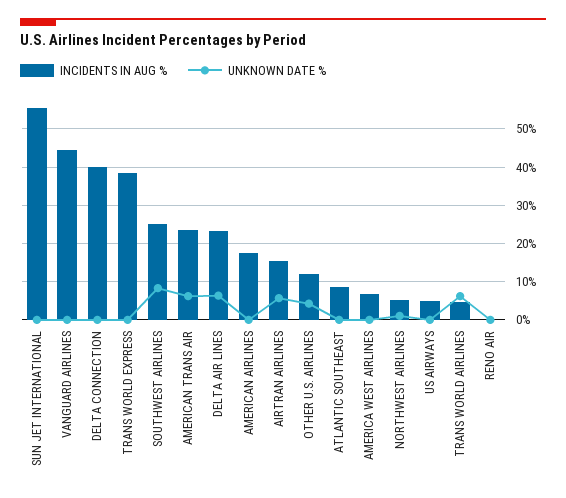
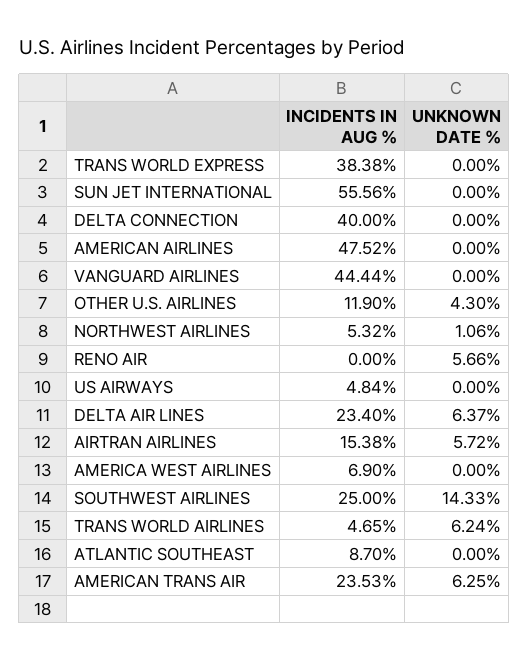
  {
    "INCIDENTS IN AUG %": {
      "SUN JET INTERNATIONAL": 55.56,
      "VANGUARD AIRLINES": 44.44,
      "DELTA CONNECTION": 40,
      "TRANS WORLD EXPRESS": 38.38,
      "SOUTHWEST AIRLINES": 25,
      "AMERICAN TRANS AIR": 23.53,
      "DELTA AIR LINES": 23.4,
-     "AMERICAN AIRLINES": 18,
+     "AMERICAN AIRLINES": 47.52,
      "AIRTRAN AIRLINES": 15.38,
      "OTHER U.S. AIRLINES": 11.9,
      "ATLANTIC SOUTHEAST": 8.7,
      "AMERICA WEST AIRLINES": 6.9,
      "NORTHWEST AIRLINES": 5.32,
      "US AIRWAYS": 4.84,
      "TRANS WORLD AIRLINES": 4.65,
      "RENO AIR": 0
    },
    "UNKNOWN DATE %": {
      "SUN JET INTERNATIONAL": 0,
      "VANGUARD AIRLINES": 0,
      "DELTA CONNECTION": 0,
      "TRANS WORLD EXPRESS": 0,
-     "SOUTHWEST AIRLINES": 8,
+     "SOUTHWEST AIRLINES": 14.33,
      "AMERICAN TRANS AIR": 6.25,
      "DELTA AIR LINES": 6.37,
      "AMERICAN AIRLINES": 0,
      "AIRTRAN AIRLINES": 5.72,
      "OTHER U.S. AIRLINES": 4.3,
      "ATLANTIC SOUTHEAST": 0,
      "AMERICA WEST AIRLINES": 0,
      "NORTHWEST AIRLINES": 1.06,
      "US AIRWAYS": 0,
      "TRANS WORLD AIRLINES": 6.24,
-     "RENO AIR": 0
+     "RENO AIR": 5.66
    }
  }

